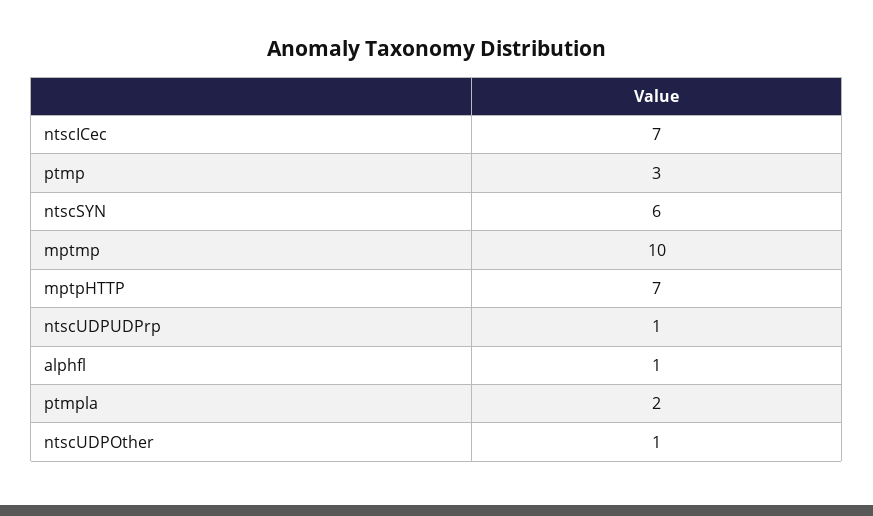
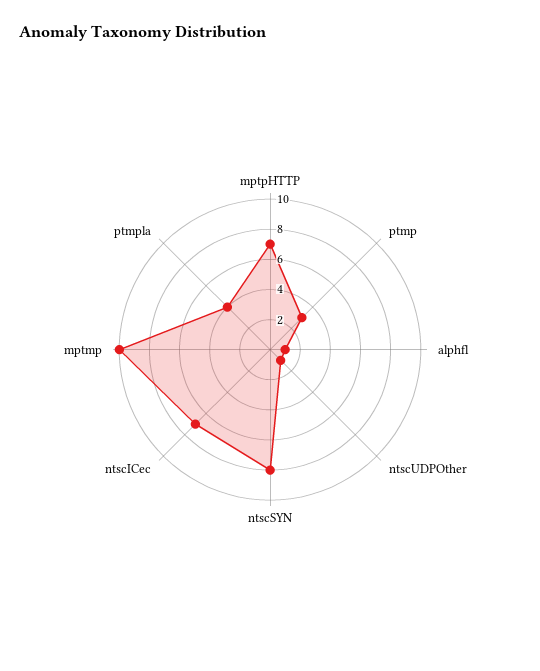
  {
    "ntscICec": 7,
    "ptmp": 3,
-   "ntscSYN": 6,
+   "ntscSYN": 8,
    "mptmp": 10,
    "mptpHTTP": 7,
-   "ntscUDPUDPrp": 1,
    "alphfl": 1,
-   "ptmpla": 2,
+   "ptmpla": 4,
    "ntscUDPOther": 1
  }

